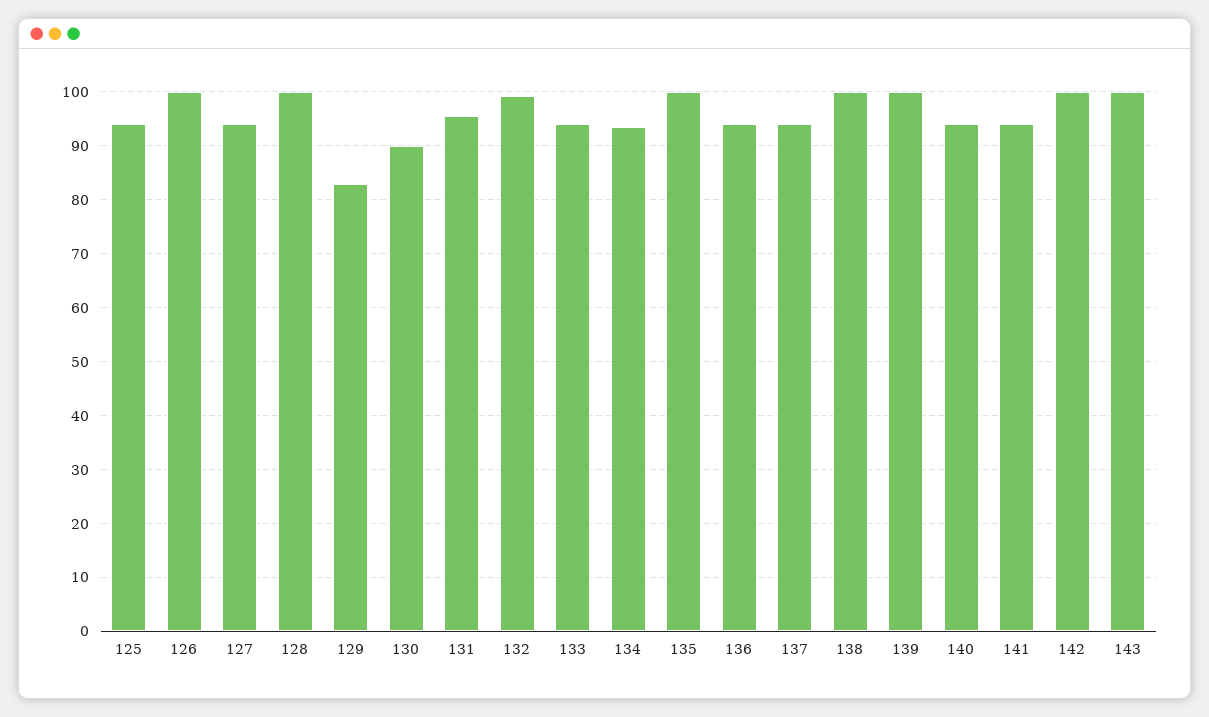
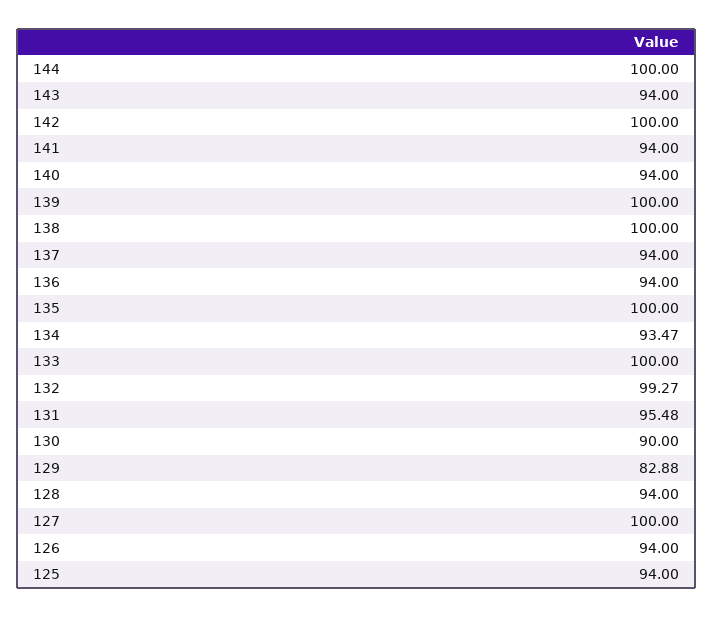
  {
    "125": 94,
-   "126": 100,
+   "126": 94,
-   "127": 94,
+   "127": 100,
-   "128": 100,
+   "128": 94,
    "129": 82.88,
    "130": 90,
    "131": 95.48,
    "132": 99.27,
-   "133": 94,
+   "133": 100,
    "134": 93.47,
    "135": 100,
    "136": 94,
    "137": 94,
    "138": 100,
    "139": 100,
    "140": 94,
    "141": 94,
    "142": 100,
-   "143": 100
+   "143": 94,
+   "144": 100
  }

